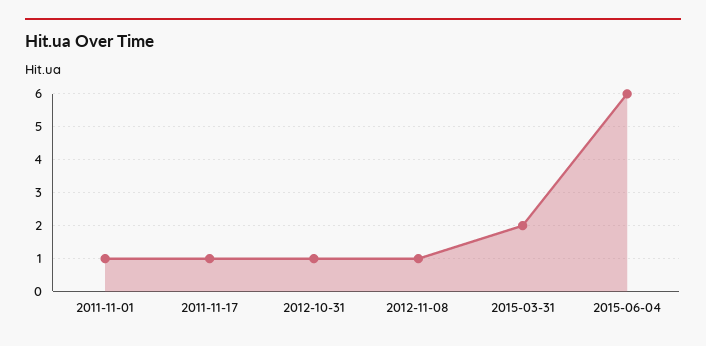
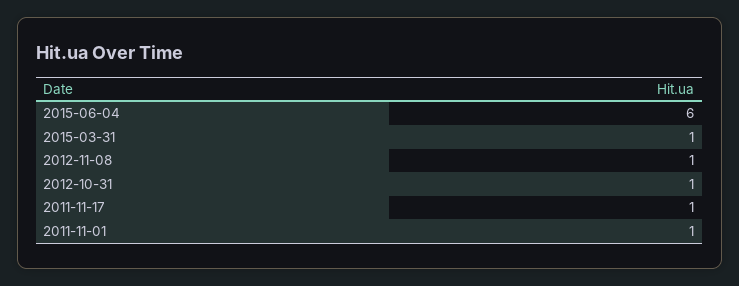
  {
    "2011-11-01": 1,
    "2011-11-17": 1,
    "2012-10-31": 1,
    "2012-11-08": 1,
-   "2015-03-31": 2,
+   "2015-03-31": 1,
    "2015-06-04": 6
  }

